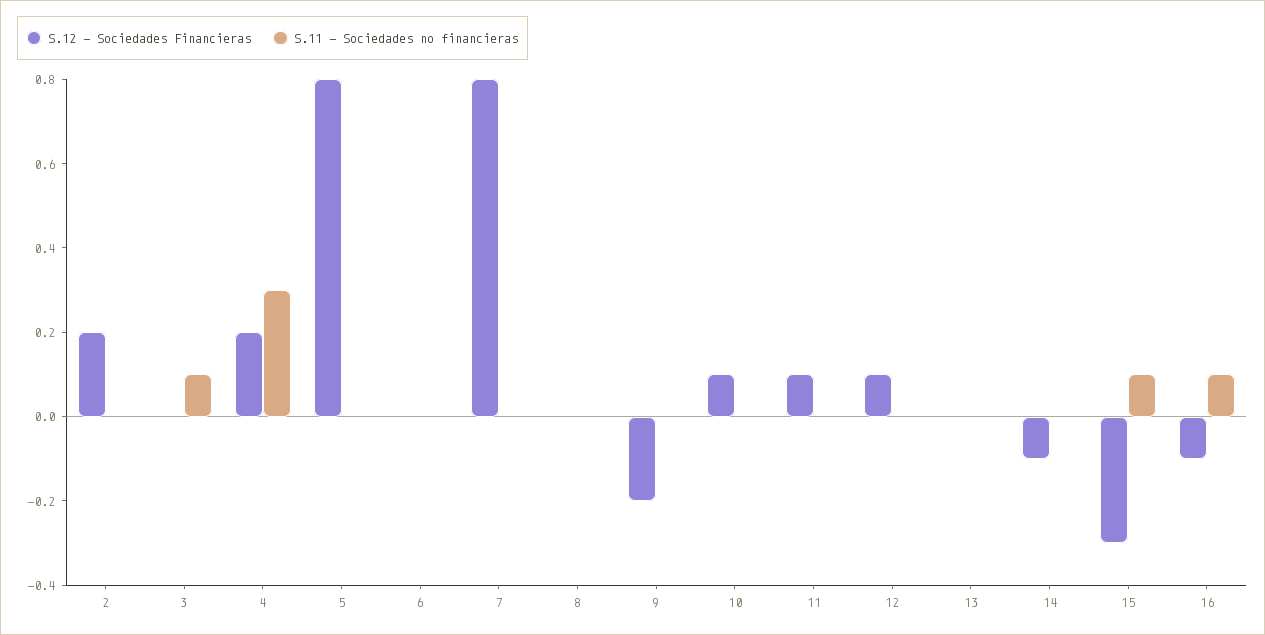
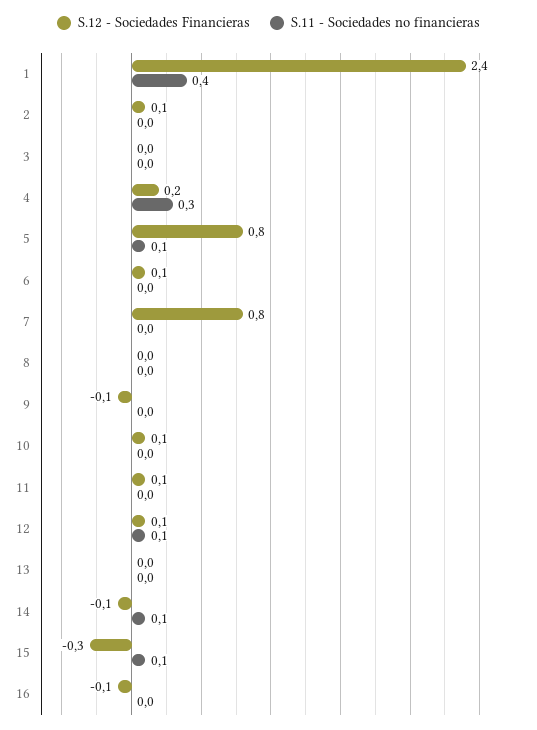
  {
    "S.12 - Sociedades Financieras": {
-     "2": 0.2,
+     "2": 0.1,
      "3": 0,
      "4": 0.2,
      "5": 0.8,
-     "6": 0,
+     "6": 0.1,
      "7": 0.8,
      "8": 0,
-     "9": -0.2,
+     "9": -0.1,
      "10": 0.1,
      "11": 0.1,
      "12": 0.1,
      "13": 0,
      "14": -0.1,
      "15": -0.3,
-     "16": -0.1
+     "16": -0.1,
+     "1": 2.4
    },
    "S.11 - Sociedades no financieras": {
      "2": 0,
-     "3": 0.1,
+     "3": 0,
      "4": 0.3,
-     "5": 0,
+     "5": 0.1,
      "6": 0,
      "7": 0,
      "8": 0,
      "9": 0,
      "10": 0,
      "11": 0,
-     "12": 0,
+     "12": 0.1,
      "13": 0,
-     "14": 0,
+     "14": 0.1,
      "15": 0.1,
-     "16": 0.1
+     "16": 0,
+     "1": 0.4
    }
  }

